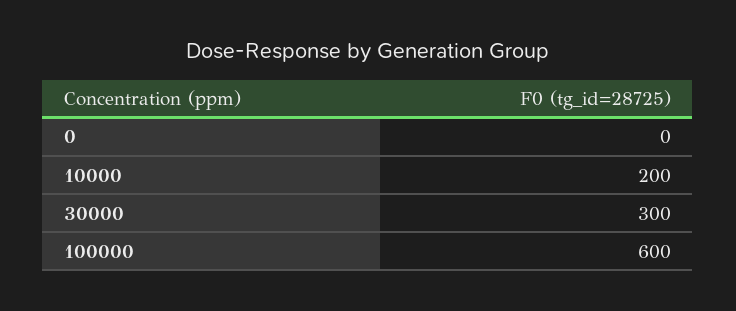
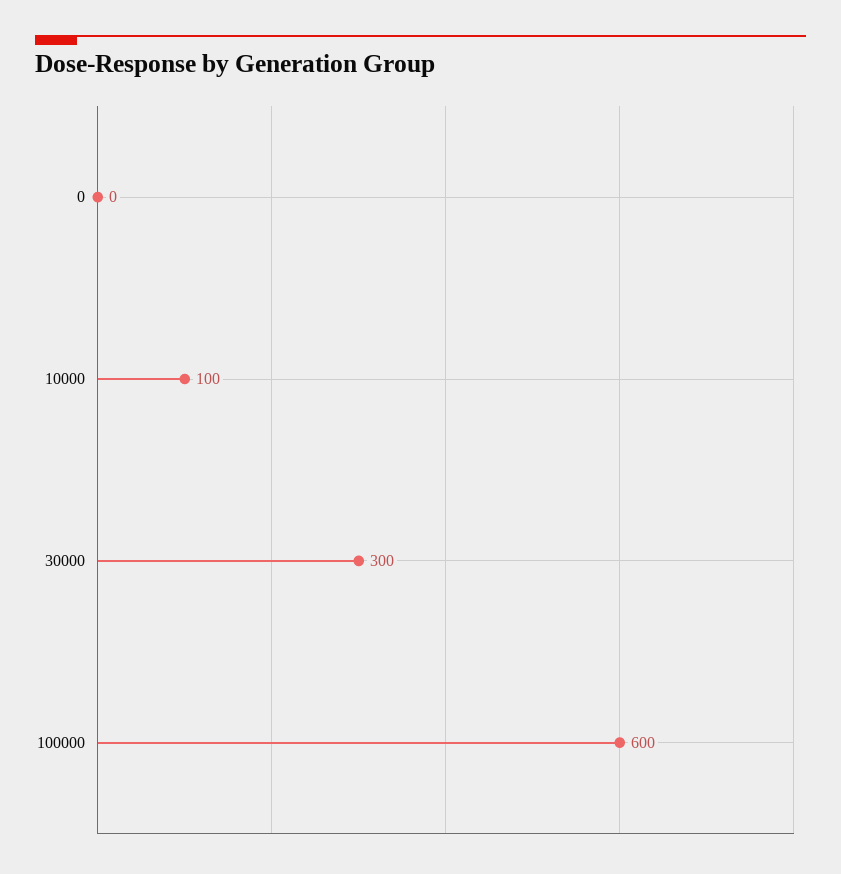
  {
    "0": 0,
-   "10000": 200,
+   "10000": 100,
    "30000": 300,
    "100000": 600
  }

